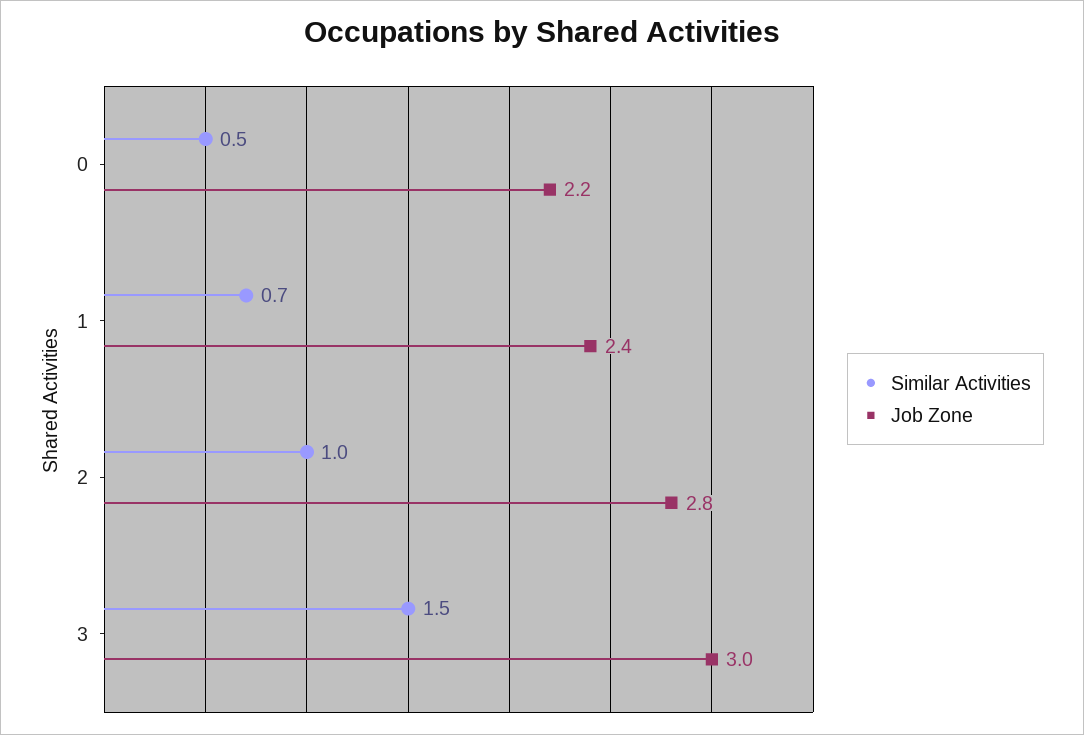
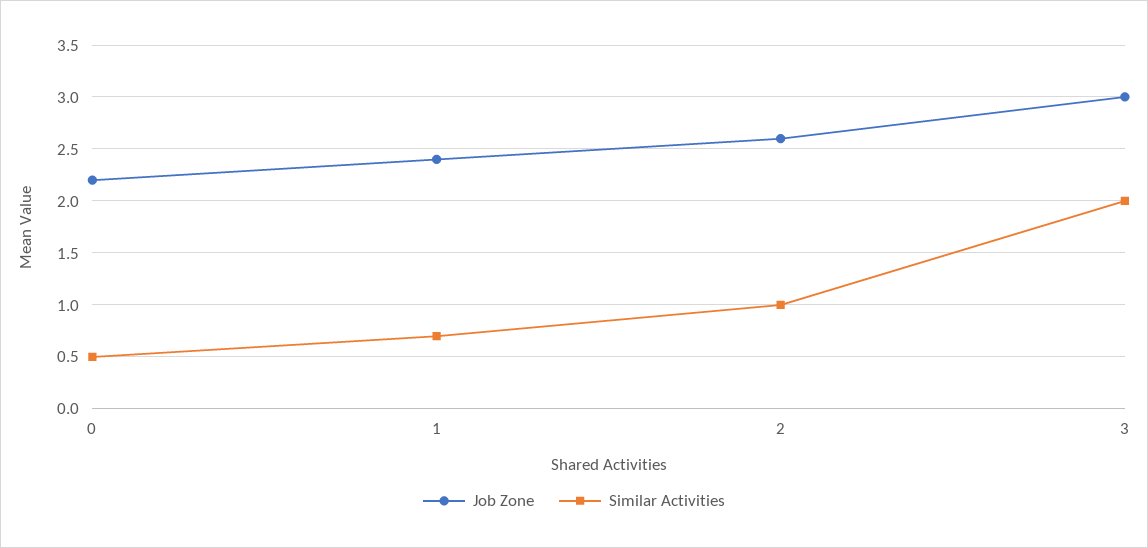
  {
    "Similar Activities": {
      "0": 0.5,
      "1": 0.7,
      "2": 1,
-     "3": 1.5
+     "3": 2
    },
    "Job Zone": {
      "0": 2.2,
      "1": 2.4,
-     "2": 2.8,
+     "2": 2.6,
      "3": 3
    }
  }

